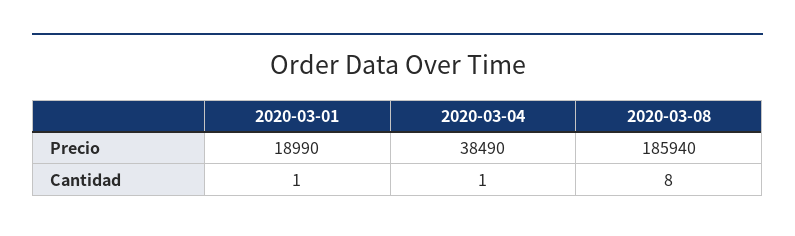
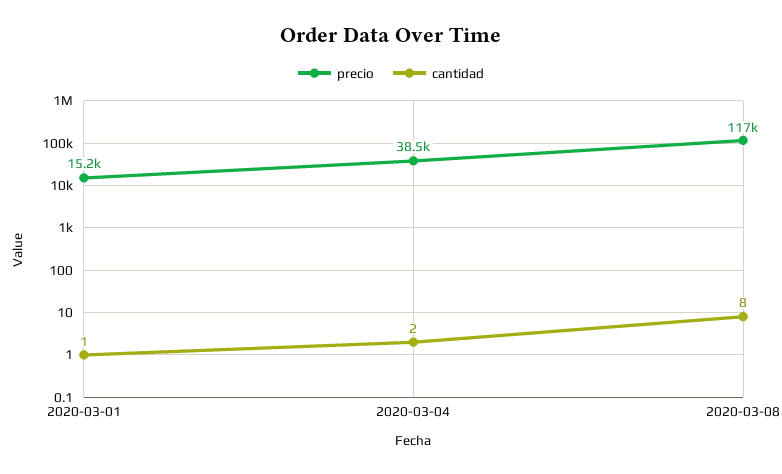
  {
    "Precio": {
-     "2020-03-01": 18990,
+     "2020-03-01": 15200,
      "2020-03-04": 38490,
-     "2020-03-08": 185940
+     "2020-03-08": 117000
    },
    "Cantidad": {
      "2020-03-01": 1,
-     "2020-03-04": 1,
+     "2020-03-04": 2,
      "2020-03-08": 8
    }
  }

